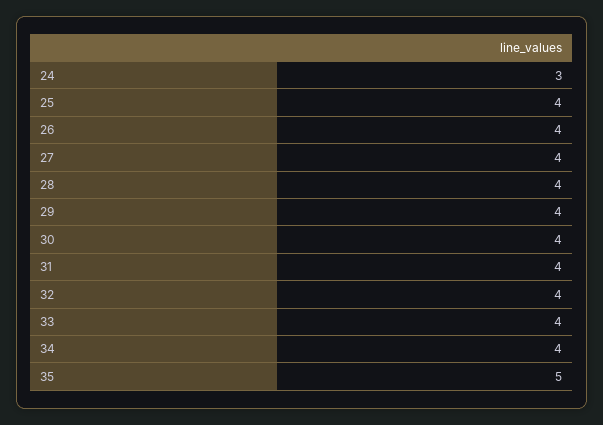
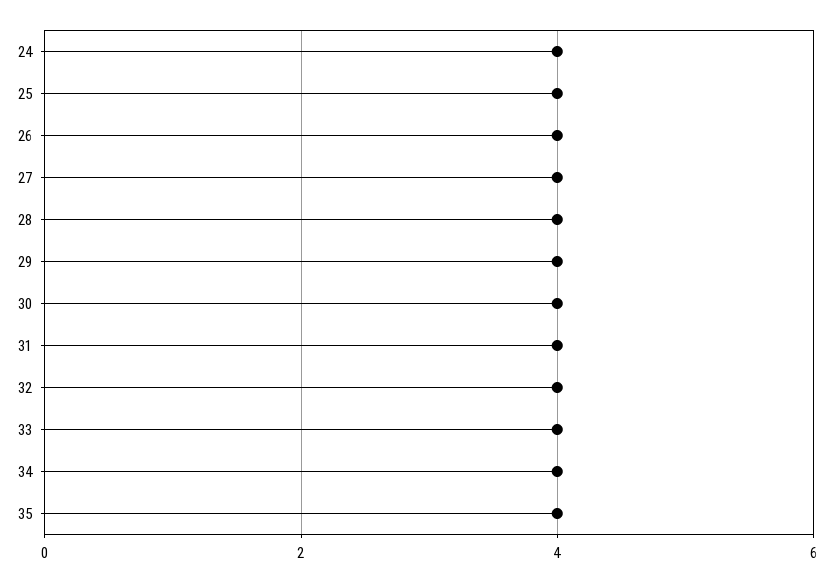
  {
-   "24": 3,
+   "24": 4,
    "25": 4,
    "26": 4,
    "27": 4,
    "28": 4,
    "29": 4,
    "30": 4,
    "31": 4,
    "32": 4,
    "33": 4,
    "34": 4,
-   "35": 5
+   "35": 4
  }

